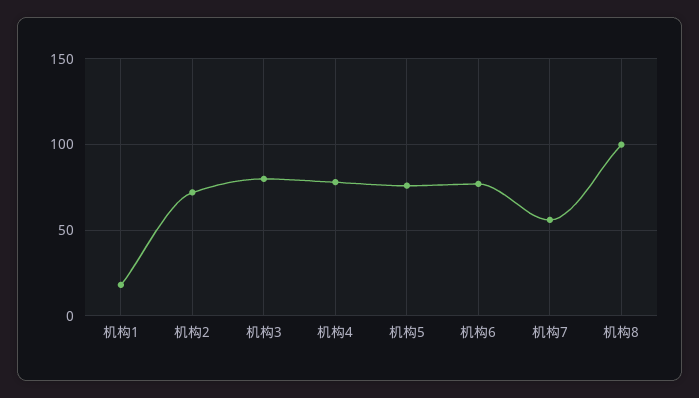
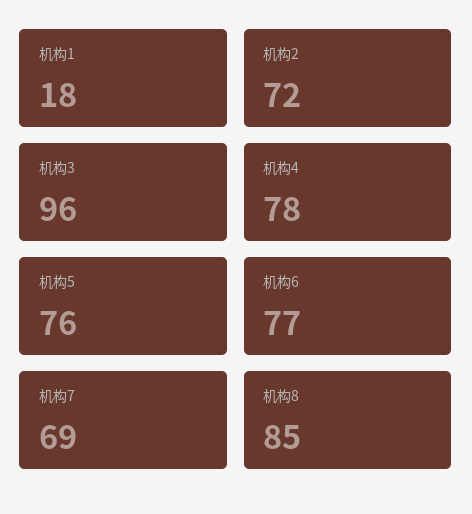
  {
    "机构1": 18,
    "机构2": 72,
-   "机构3": 80,
+   "机构3": 96,
    "机构4": 78,
    "机构5": 76,
    "机构6": 77,
-   "机构7": 55,
+   "机构7": 69,
-   "机构8": 100
+   "机构8": 85
  }

